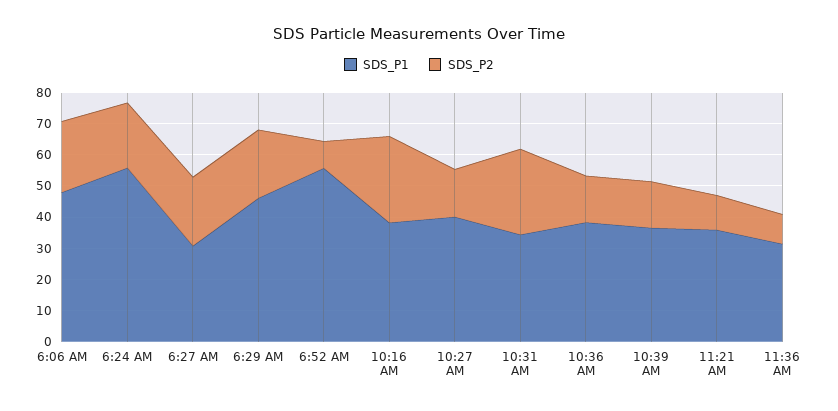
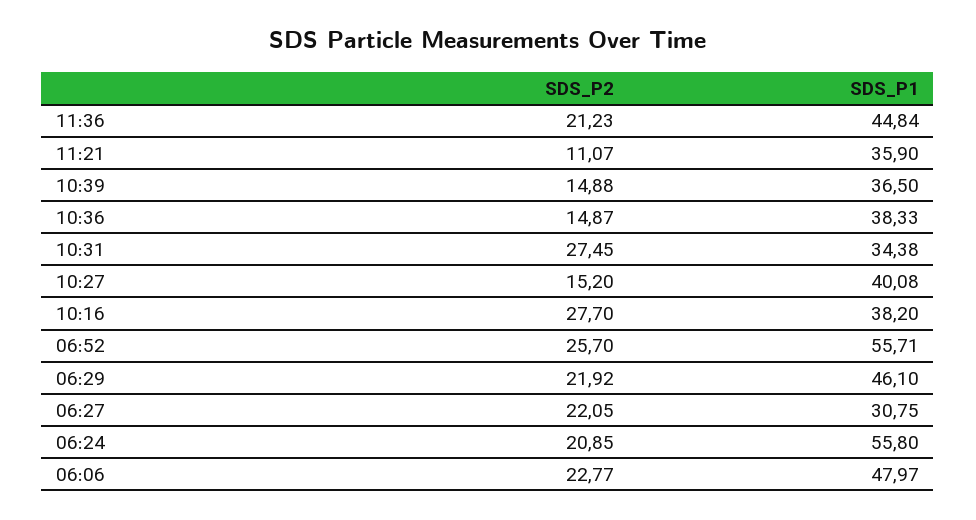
  {
    "SDS_P1": {
      "6:06 AM": 47.97,
      "6:24 AM": 55.8,
      "6:27 AM": 30.75,
      "6:29 AM": 46.1,
      "6:52 AM": 55.71,
      "10:16 AM": 38.2,
      "10:27 AM": 40.08,
      "10:31 AM": 34.38,
      "10:36 AM": 38.33,
      "10:39 AM": 36.5,
      "11:21 AM": 35.9,
-     "11:36 AM": 30
+     "11:36 AM": 44.84
    },
    "SDS_P2": {
      "6:06 AM": 22.77,
      "6:24 AM": 20.85,
      "6:27 AM": 22.05,
      "6:29 AM": 21.92,
-     "6:52 AM": 10,
+     "6:52 AM": 25.7,
      "10:16 AM": 27.7,
      "10:27 AM": 15.2,
      "10:31 AM": 27.45,
      "10:36 AM": 14.87,
      "10:39 AM": 14.88,
      "11:21 AM": 11.07,
-     "11:36 AM": 10
+     "11:36 AM": 21.23
    }
  }

